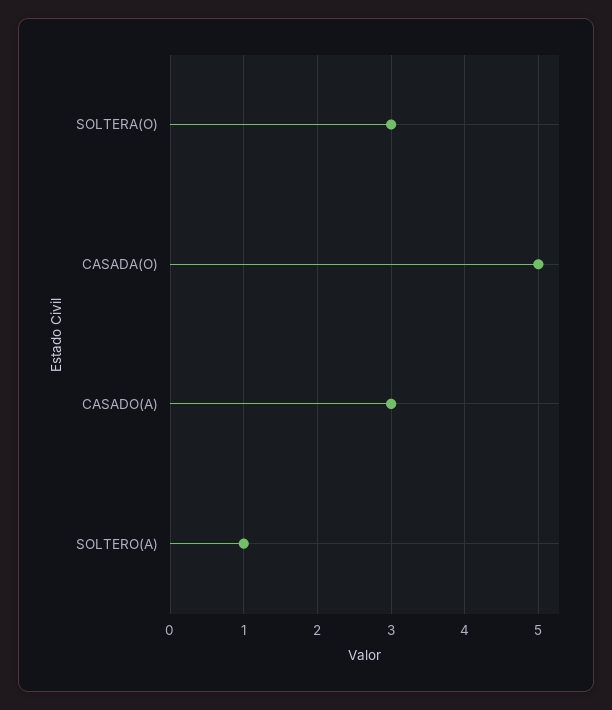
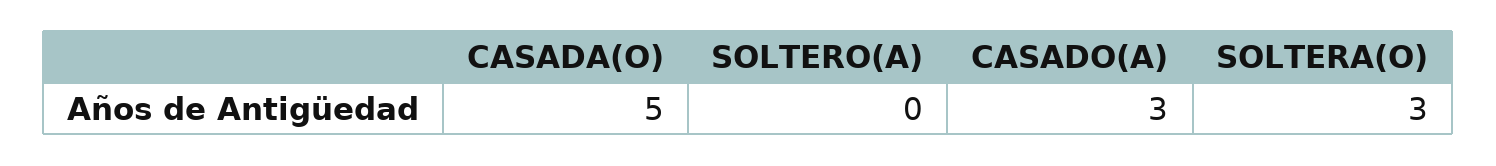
  {
    "SOLTERA(O)": 3,
    "CASADA(O)": 5,
    "CASADO(A)": 3,
-   "SOLTERO(A)": 1
+   "SOLTERO(A)": 0
  }

